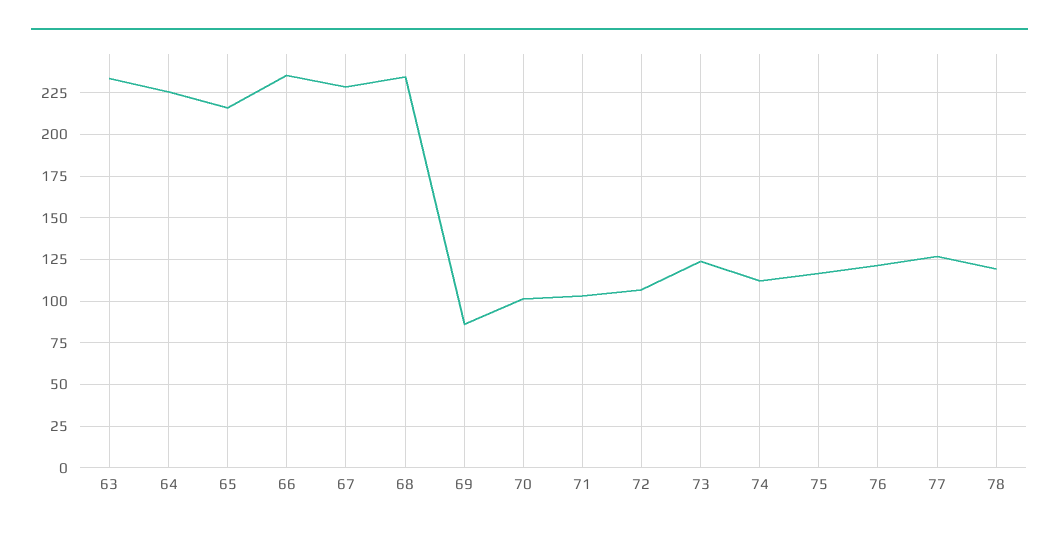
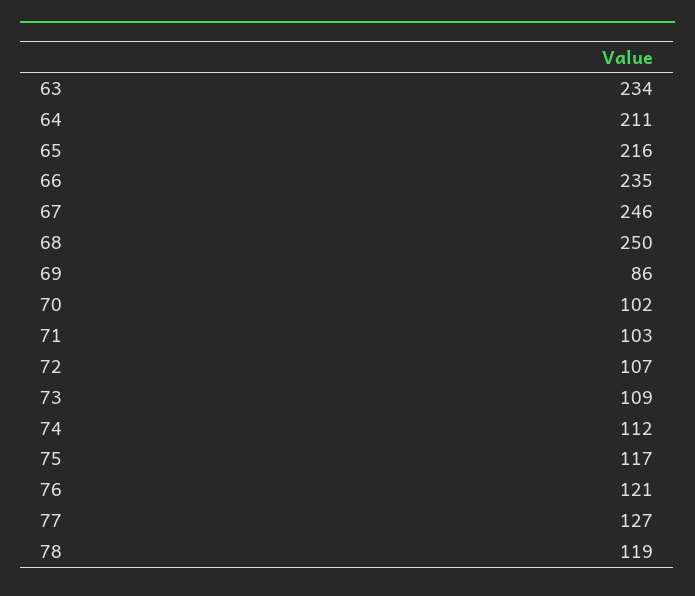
  {
    "63": 234,
-   "64": 225,
+   "64": 211,
    "65": 216,
    "66": 235,
-   "67": 230,
+   "67": 246,
-   "68": 235,
+   "68": 250,
    "69": 86,
    "70": 102,
    "71": 103,
    "72": 107,
-   "73": 125,
+   "73": 109,
    "74": 112,
    "75": 117,
    "76": 121,
    "77": 127,
    "78": 119
  }

